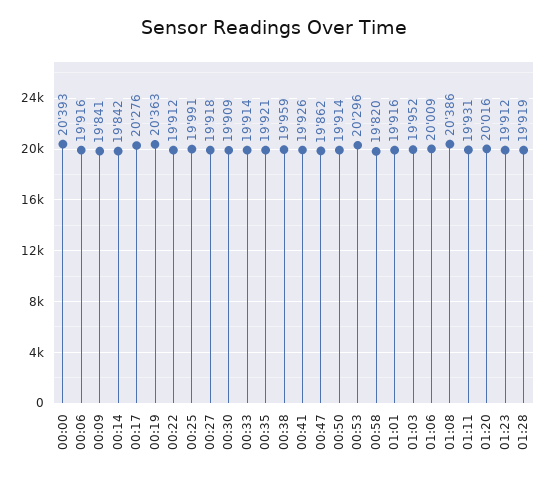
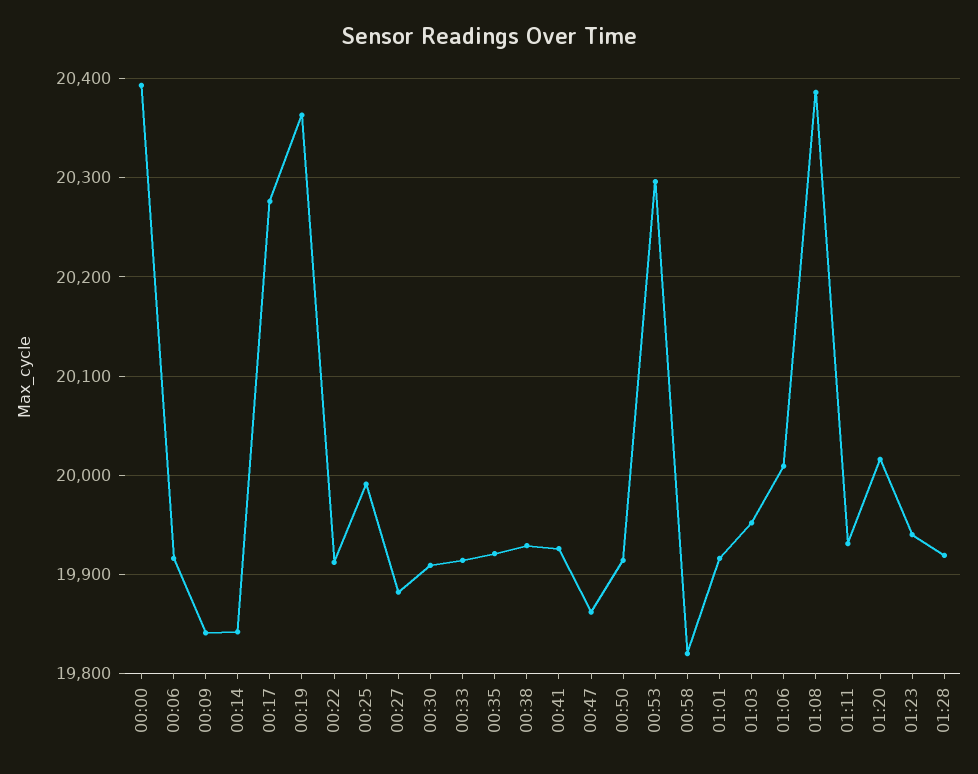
  {
    "00:00": 20393,
    "00:06": 19916,
    "00:09": 19841,
    "00:14": 19842,
    "00:17": 20276,
    "00:19": 20363,
    "00:22": 19912,
    "00:25": 19991,
-   "00:27": 19918,
+   "00:27": 19880,
    "00:30": 19909,
    "00:33": 19914,
    "00:35": 19921,
-   "00:38": 19959,
+   "00:38": 19930,
    "00:41": 19926,
    "00:47": 19862,
    "00:50": 19914,
    "00:53": 20296,
    "00:58": 19820,
    "01:01": 19916,
    "01:03": 19952,
    "01:06": 20009,
    "01:08": 20386,
    "01:11": 19931,
    "01:20": 20016,
-   "01:23": 19912,
+   "01:23": 19940,
    "01:28": 19919
  }

